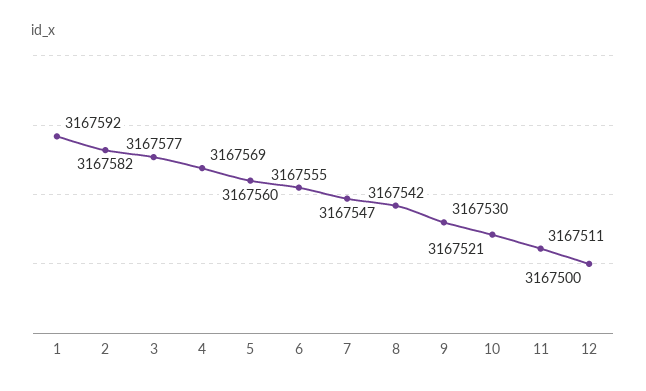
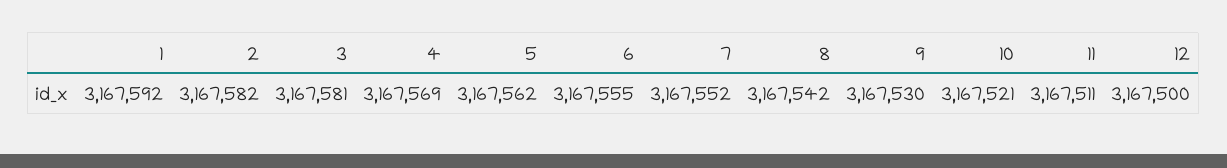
  {
    "1": 3167592,
    "2": 3167582,
-   "3": 3167577,
+   "3": 3167581,
    "4": 3167569,
-   "5": 3167560,
+   "5": 3167562,
    "6": 3167555,
-   "7": 3167547,
+   "7": 3167552,
    "8": 3167542,
    "9": 3167530,
    "10": 3167521,
    "11": 3167511,
    "12": 3167500
  }

